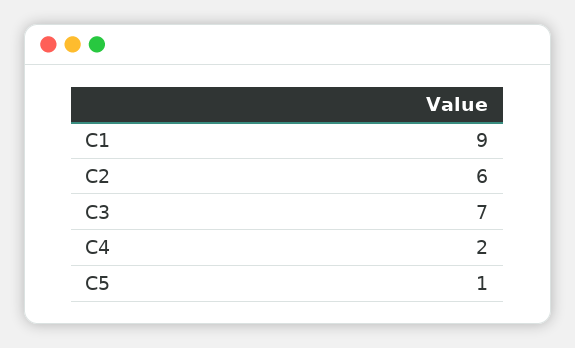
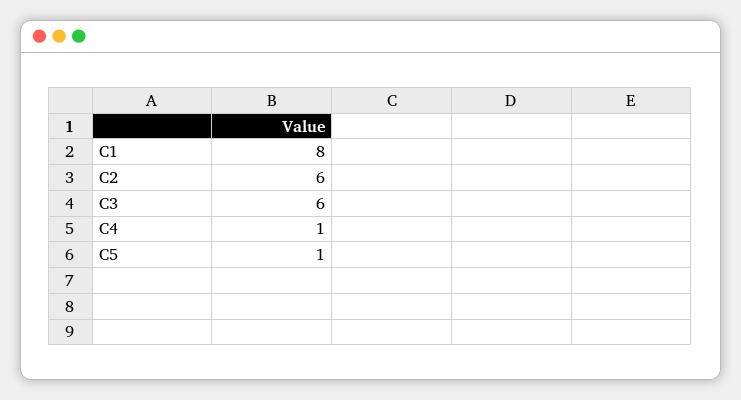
  {
-   "C1": 9,
+   "C1": 8,
    "C2": 6,
-   "C3": 7,
+   "C3": 6,
-   "C4": 2,
+   "C4": 1,
    "C5": 1
  }

